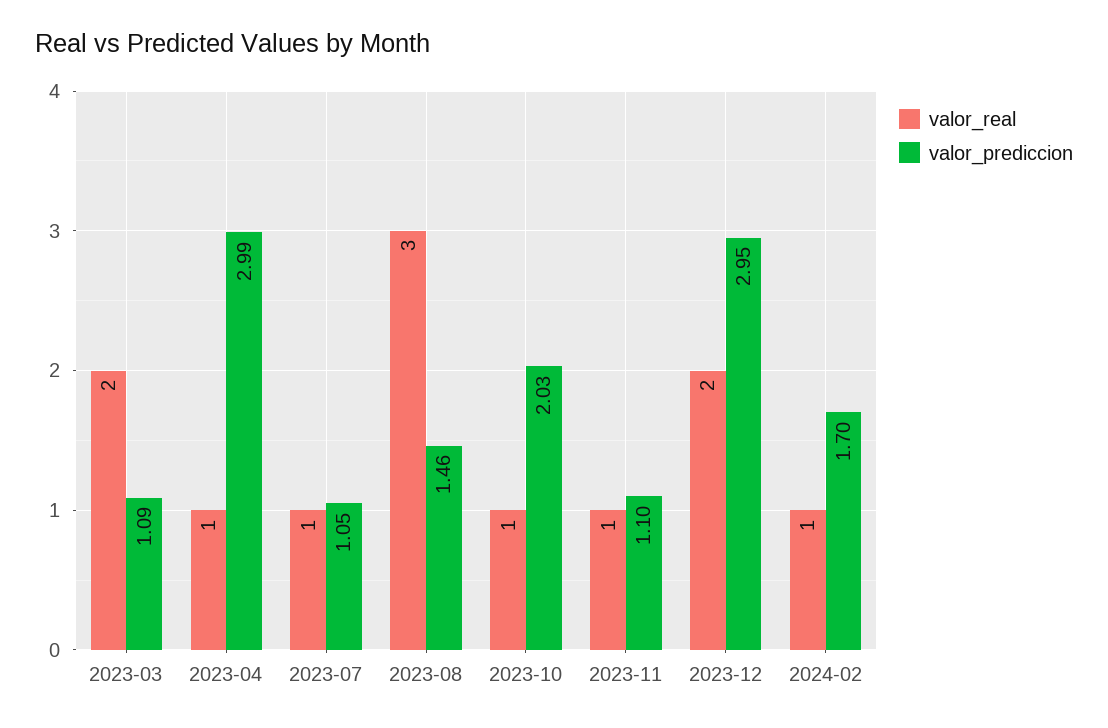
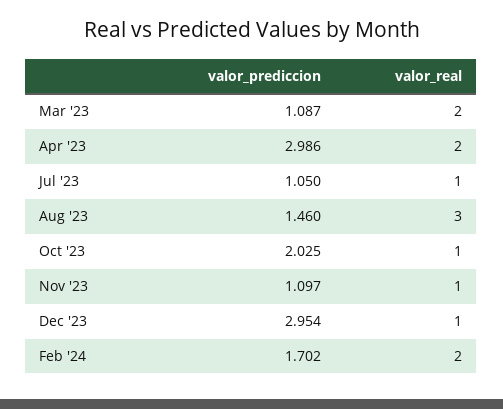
  {
    "valor_real": {
      "2023-03": 2,
-     "2023-04": 1,
+     "2023-04": 2,
      "2023-07": 1,
      "2023-08": 3,
      "2023-10": 1,
      "2023-11": 1,
-     "2023-12": 2,
+     "2023-12": 1,
-     "2024-02": 1
+     "2024-02": 2
    },
    "valor_prediccion": {
      "2023-03": 1.087,
      "2023-04": 2.986,
      "2023-07": 1.05,
      "2023-08": 1.46,
      "2023-10": 2.025,
      "2023-11": 1.097,
      "2023-12": 2.954,
      "2024-02": 1.702
    }
  }

